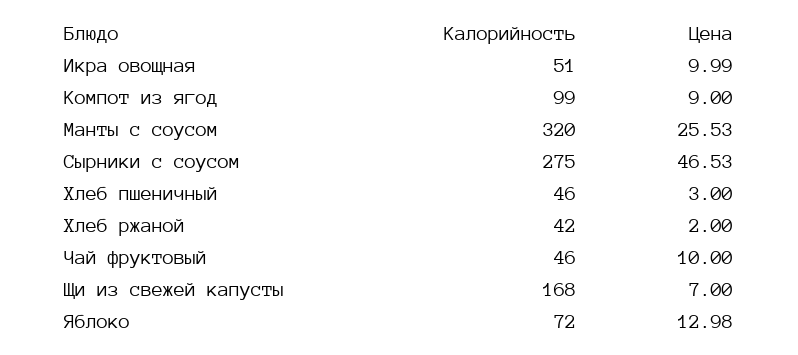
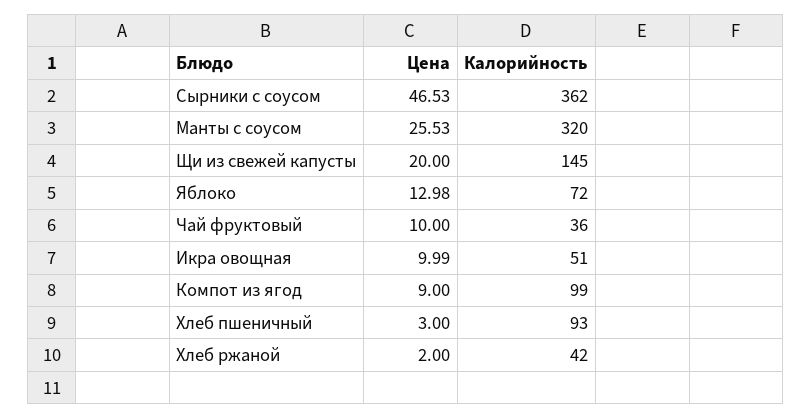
  {
    "Калорийность": {
      "Икра овощная": 51,
      "Компот из ягод": 99,
      "Манты с соусом": 320,
-     "Сырники с соусом": 275,
+     "Сырники с соусом": 362,
-     "Хлеб пшеничный": 46,
+     "Хлеб пшеничный": 93,
      "Хлеб ржаной": 42,
-     "Чай фруктовый": 46,
+     "Чай фруктовый": 36,
-     "Щи из свежей капусты": 168,
+     "Щи из свежей капусты": 145,
      "Яблоко": 72
    },
    "Цена": {
      "Икра овощная": 9.99,
      "Компот из ягод": 9,
      "Манты с соусом": 25.53,
      "Сырники с соусом": 46.53,
      "Хлеб пшеничный": 3,
      "Хлеб ржаной": 2,
      "Чай фруктовый": 10,
-     "Щи из свежей капусты": 7,
+     "Щи из свежей капусты": 20,
      "Яблоко": 12.98
    }
  }

